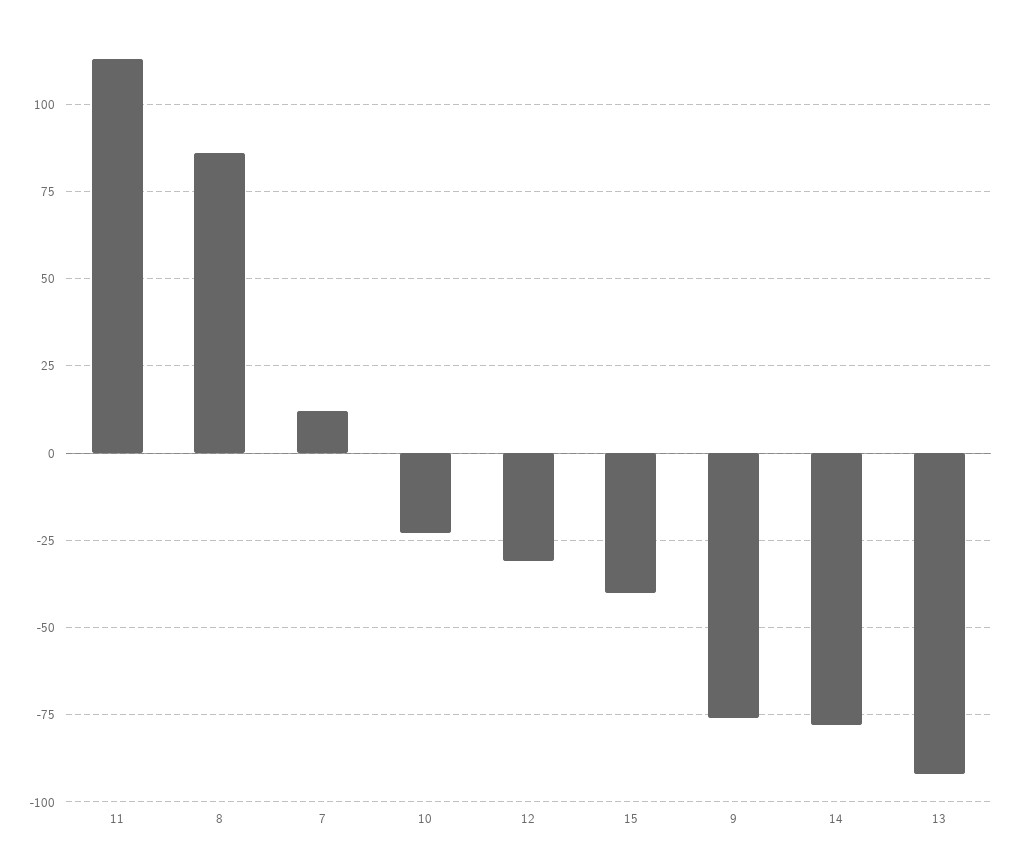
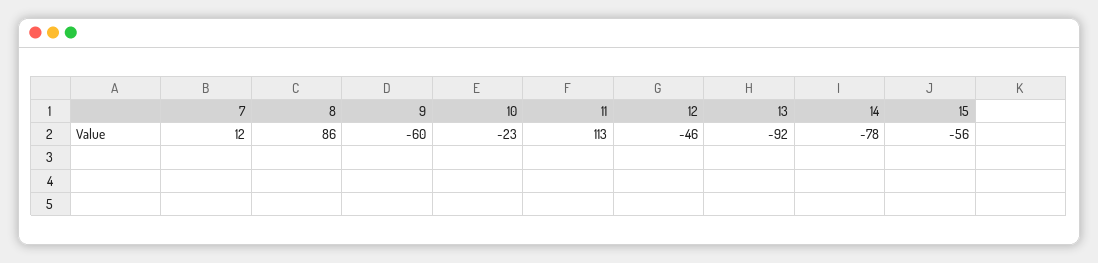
  {
    "11": 113,
    "8": 86,
    "7": 12,
    "10": -23,
-   "12": -30,
+   "12": -46,
-   "15": -40,
+   "15": -56,
-   "9": -75,
+   "9": -60,
    "14": -78,
    "13": -92
  }

